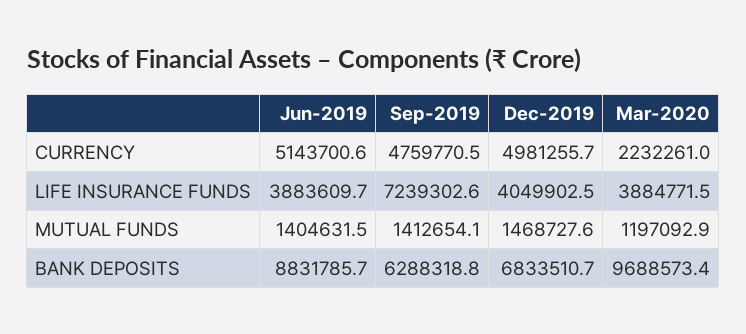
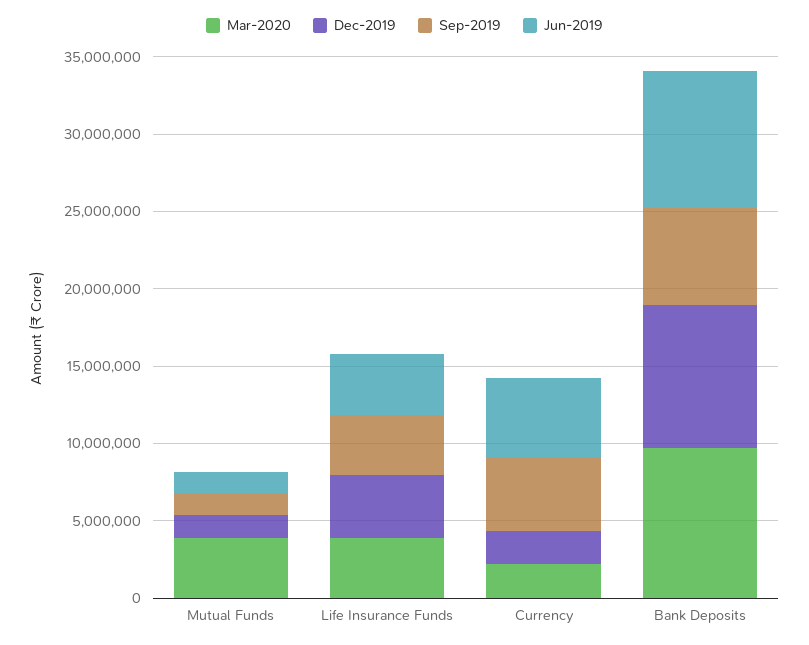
  {
    "Jun-2019": {
      "CURRENCY": 5143700.6,
      "LIFE INSURANCE FUNDS": 3883609.7,
      "MUTUAL FUNDS": 1404631.5,
      "BANK DEPOSITS": 8831785.7
    },
    "Sep-2019": {
      "CURRENCY": 4759770.5,
-     "LIFE INSURANCE FUNDS": 7239302.6,
+     "LIFE INSURANCE FUNDS": 4000000,
      "MUTUAL FUNDS": 1412654.1,
      "BANK DEPOSITS": 6288318.8
    },
    "Dec-2019": {
-     "CURRENCY": 4981255.7,
+     "CURRENCY": 2000000,
      "LIFE INSURANCE FUNDS": 4049902.5,
      "MUTUAL FUNDS": 1468727.6,
-     "BANK DEPOSITS": 6833510.7
+     "BANK DEPOSITS": 9000000
    },
    "Mar-2020": {
      "CURRENCY": 2232261,
      "LIFE INSURANCE FUNDS": 3884771.5,
-     "MUTUAL FUNDS": 1197092.9,
+     "MUTUAL FUNDS": 4000000,
      "BANK DEPOSITS": 9688573.4
    }
  }

